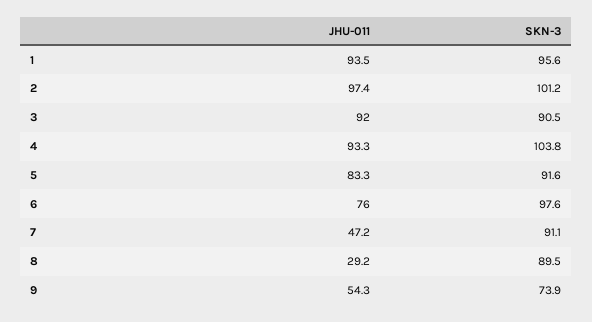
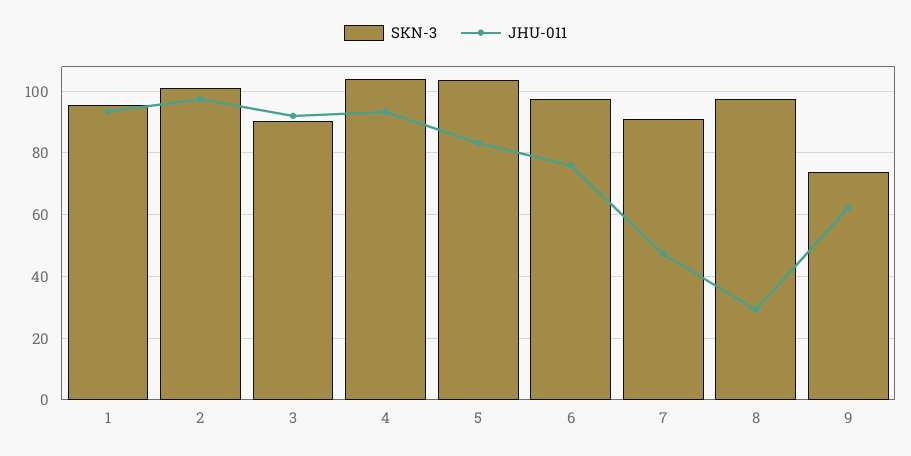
  {
    "JHU-011": {
      "1": 93.5,
      "2": 97.4,
      "3": 92,
      "4": 93.3,
      "5": 83.3,
      "6": 76,
      "7": 47.2,
      "8": 29.2,
-     "9": 54.3
+     "9": 62
    },
    "SKN-3": {
      "1": 95.6,
      "2": 101.2,
      "3": 90.5,
      "4": 103.8,
-     "5": 91.6,
+     "5": 104,
      "6": 97.6,
      "7": 91.1,
-     "8": 89.5,
+     "8": 98,
      "9": 73.9
    }
  }

